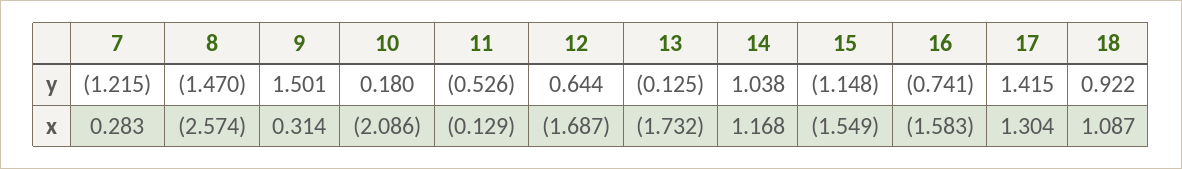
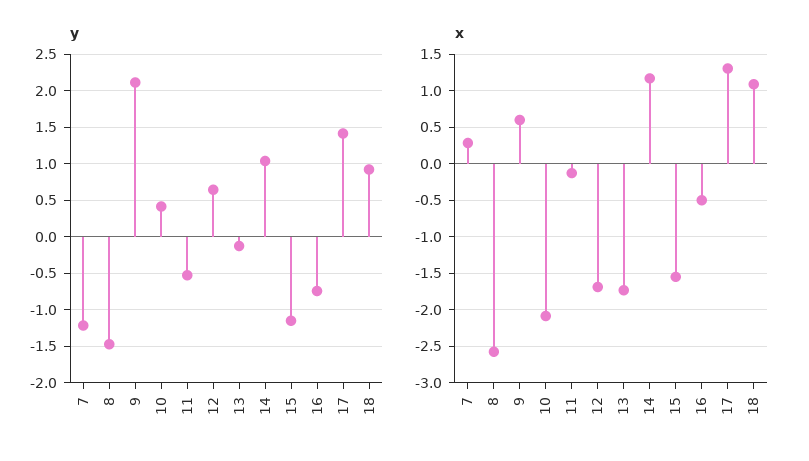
  {
    "y": {
      "7": -1.215,
      "8": -1.47,
-     "9": 1.501,
+     "9": 2.1,
-     "10": 0.18,
+     "10": 0.4,
      "11": -0.526,
      "12": 0.644,
      "13": -0.125,
      "14": 1.038,
      "15": -1.148,
      "16": -0.741,
      "17": 1.415,
      "18": 0.922
    },
    "x": {
      "7": 0.283,
      "8": -2.574,
-     "9": 0.314,
+     "9": 0.6,
      "10": -2.086,
      "11": -0.129,
      "12": -1.687,
      "13": -1.732,
      "14": 1.168,
      "15": -1.549,
-     "16": -1.583,
+     "16": -0.5,
      "17": 1.304,
      "18": 1.087
    }
  }

